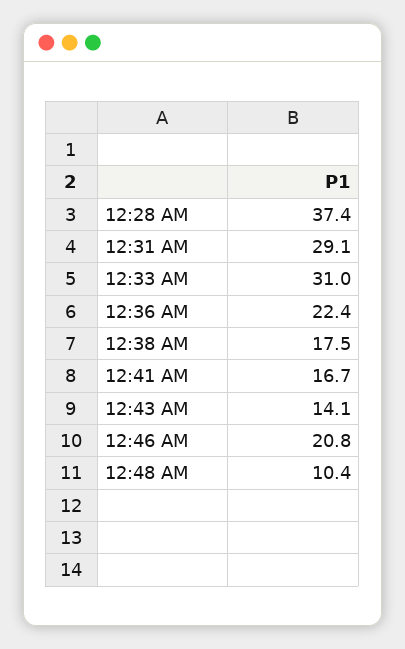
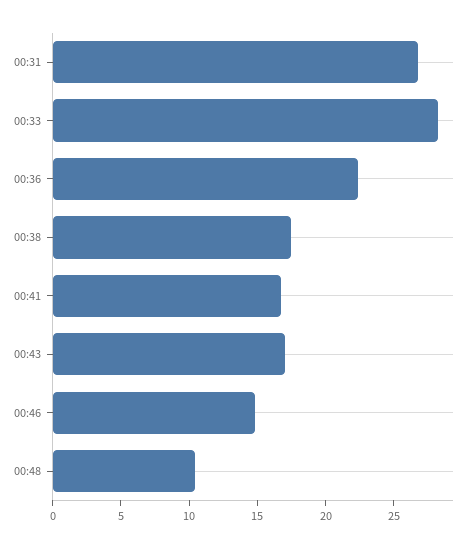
  {
-   "12:28 AM": 37.4,
-   "12:31 AM": 29.1,
+   "12:31 AM": 27,
-   "12:33 AM": 31,
+   "12:33 AM": 28,
    "12:36 AM": 22.4,
    "12:38 AM": 17.5,
    "12:41 AM": 16.7,
-   "12:43 AM": 14.1,
+   "12:43 AM": 17,
-   "12:46 AM": 20.8,
+   "12:46 AM": 15,
    "12:48 AM": 10.4
  }

